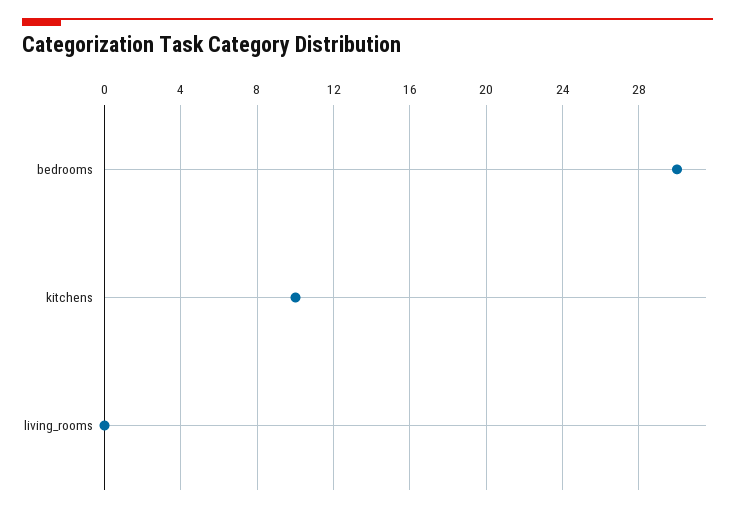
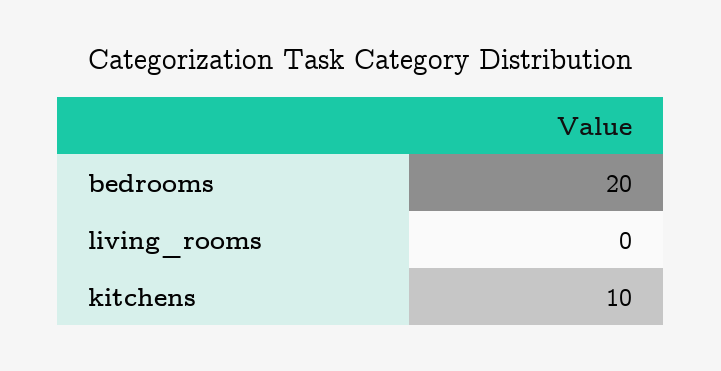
  {
-   "bedrooms": 30,
+   "bedrooms": 20,
    "kitchens": 10,
    "living_rooms": 0
  }

